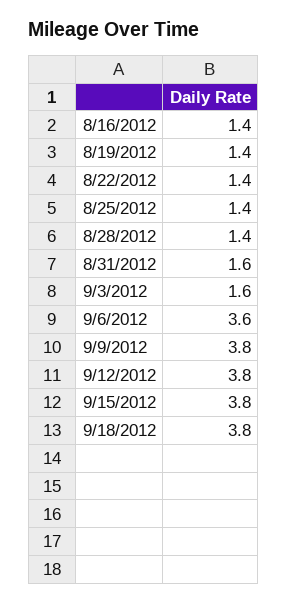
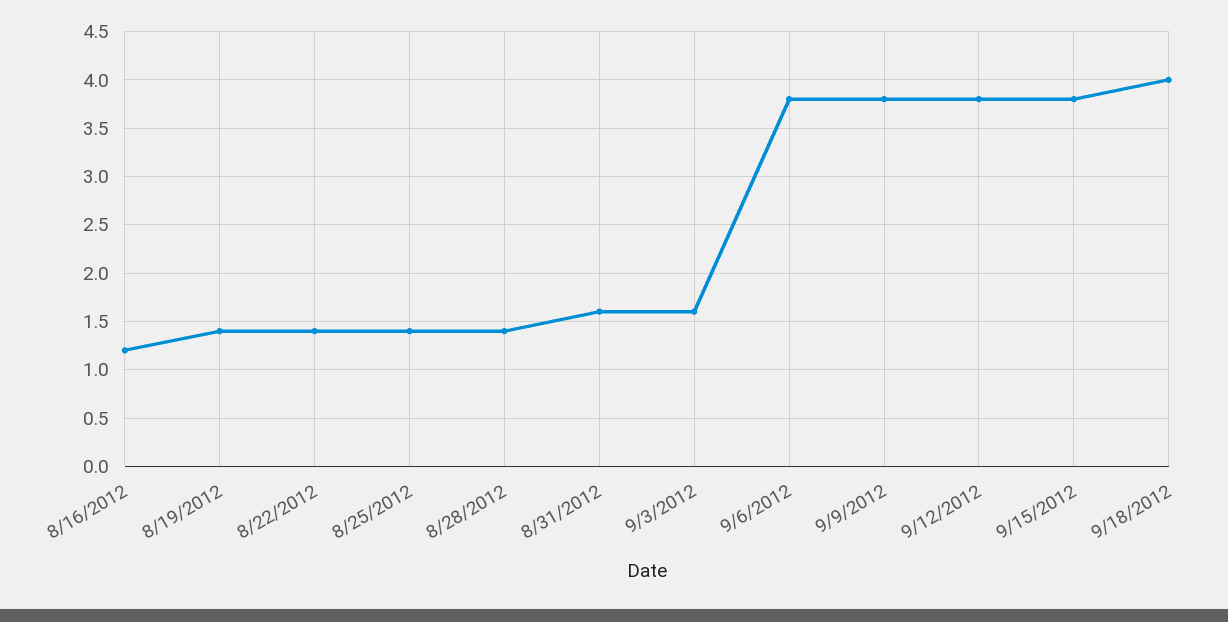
  {
-   "8/16/2012": 1.4,
+   "8/16/2012": 1.2,
    "8/19/2012": 1.4,
    "8/22/2012": 1.4,
    "8/25/2012": 1.4,
    "8/28/2012": 1.4,
    "8/31/2012": 1.6,
    "9/3/2012": 1.6,
-   "9/6/2012": 3.6,
+   "9/6/2012": 3.8,
    "9/9/2012": 3.8,
    "9/12/2012": 3.8,
    "9/15/2012": 3.8,
-   "9/18/2012": 3.8
+   "9/18/2012": 4
  }

